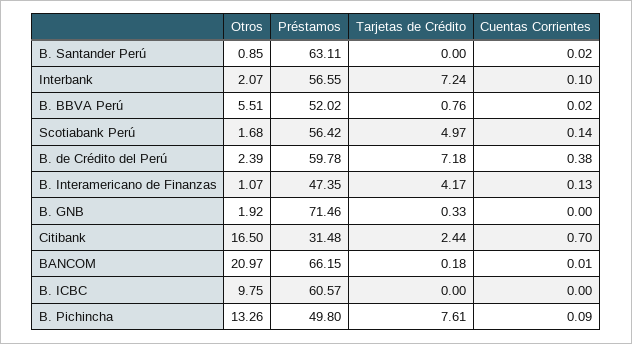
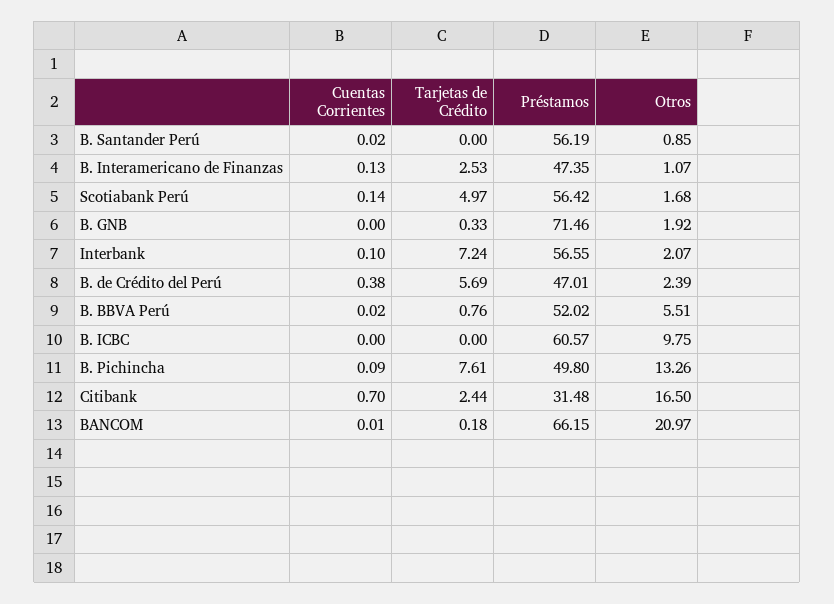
  {
    "Otros": {
      "B. Santander Perú": 0.85,
      "Interbank": 2.07,
      "B. BBVA Perú": 5.51,
      "Scotiabank Perú": 1.68,
      "B. de Crédito del Perú": 2.39,
      "B. Interamericano de Finanzas": 1.07,
      "B. GNB": 1.92,
      "Citibank": 16.5,
      "BANCOM": 20.97,
      "B. ICBC": 9.75,
      "B. Pichincha": 13.26
    },
    "Préstamos": {
-     "B. Santander Perú": 63.11,
+     "B. Santander Perú": 56.19,
      "Interbank": 56.55,
      "B. BBVA Perú": 52.02,
      "Scotiabank Perú": 56.42,
-     "B. de Crédito del Perú": 59.78,
+     "B. de Crédito del Perú": 47.01,
      "B. Interamericano de Finanzas": 47.35,
      "B. GNB": 71.46,
      "Citibank": 31.48,
      "BANCOM": 66.15,
      "B. ICBC": 60.57,
      "B. Pichincha": 49.8
    },
    "Tarjetas de Crédito": {
      "B. Santander Perú": 0,
      "Interbank": 7.24,
      "B. BBVA Perú": 0.76,
      "Scotiabank Perú": 4.97,
-     "B. de Crédito del Perú": 7.18,
+     "B. de Crédito del Perú": 5.69,
-     "B. Interamericano de Finanzas": 4.17,
+     "B. Interamericano de Finanzas": 2.53,
      "B. GNB": 0.33,
      "Citibank": 2.44,
      "BANCOM": 0.18,
      "B. ICBC": 0,
      "B. Pichincha": 7.61
    },
    "Cuentas Corrientes": {
      "B. Santander Perú": 0.02,
      "Interbank": 0.1,
      "B. BBVA Perú": 0.02,
      "Scotiabank Perú": 0.14,
      "B. de Crédito del Perú": 0.38,
      "B. Interamericano de Finanzas": 0.13,
      "B. GNB": 0,
      "Citibank": 0.7,
      "BANCOM": 0.01,
      "B. ICBC": 0,
      "B. Pichincha": 0.09
    }
  }

